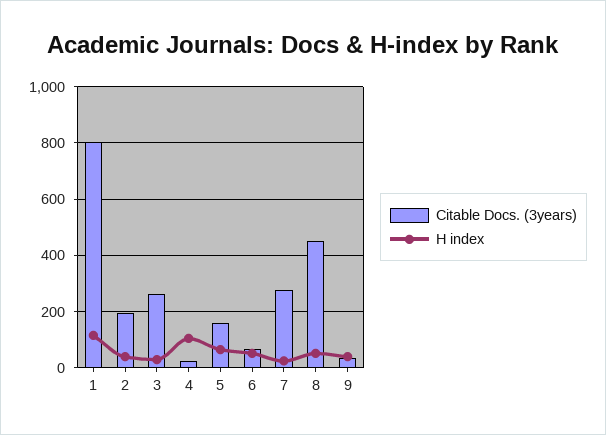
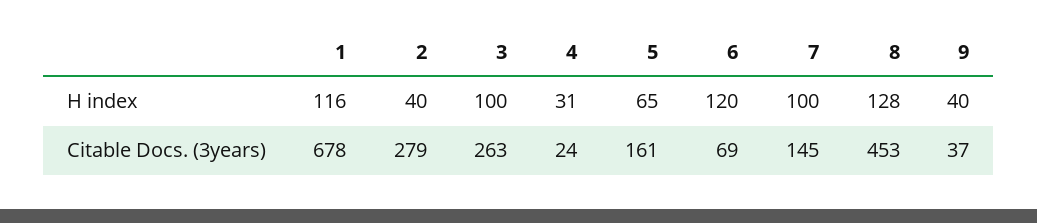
  {
    "Citable Docs. (3years)": {
-     "1": 800,
+     "1": 678,
-     "2": 200,
+     "2": 279,
      "3": 263,
      "4": 24,
      "5": 161,
      "6": 69,
-     "7": 275,
+     "7": 145,
      "8": 453,
      "9": 37
    },
    "H index": {
      "1": 116,
      "2": 40,
-     "3": 25,
+     "3": 100,
-     "4": 100,
+     "4": 31,
      "5": 65,
-     "6": 50,
+     "6": 120,
-     "7": 25,
+     "7": 100,
-     "8": 50,
+     "8": 128,
      "9": 40
    }
  }

